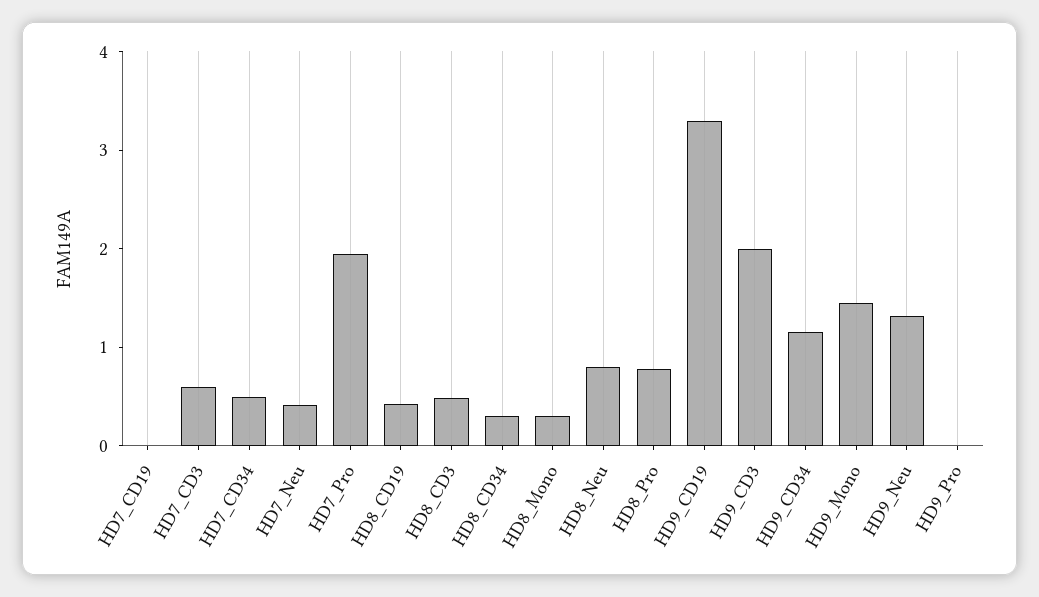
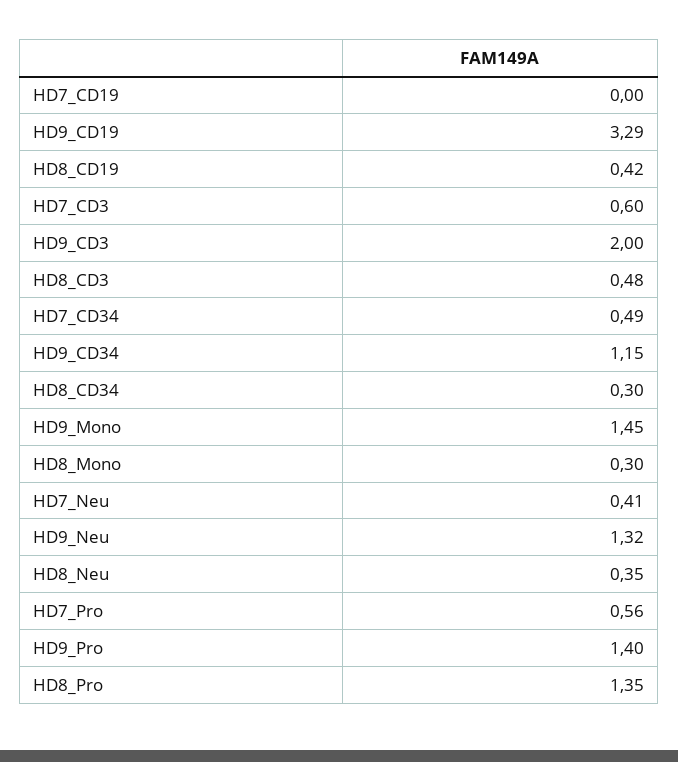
  {
    "HD7_CD19": 0,
    "HD7_CD3": 0.6,
    "HD7_CD34": 0.49,
    "HD7_Neu": 0.41,
-   "HD7_Pro": 2,
+   "HD7_Pro": 0.56,
    "HD8_CD19": 0.42,
    "HD8_CD3": 0.48,
    "HD8_CD34": 0.3,
    "HD8_Mono": 0.3,
-   "HD8_Neu": 0.8,
+   "HD8_Neu": 0.35,
-   "HD8_Pro": 0.8,
+   "HD8_Pro": 1.35,
    "HD9_CD19": 3.29,
    "HD9_CD3": 2,
    "HD9_CD34": 1.15,
    "HD9_Mono": 1.45,
    "HD9_Neu": 1.32,
-   "HD9_Pro": 0
+   "HD9_Pro": 1.4
  }

